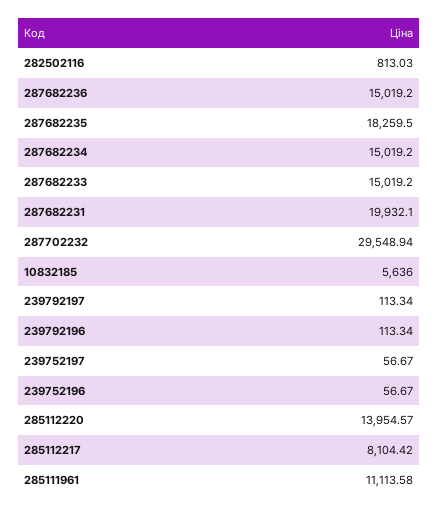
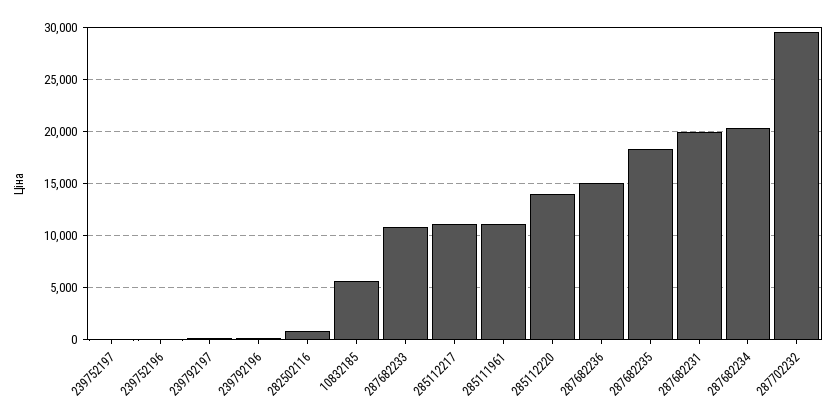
  {
    "282502116": 813.03,
    "287682236": 15019.2,
    "287682235": 18259.5,
-   "287682234": 15019.2,
+   "287682234": 20000,
-   "287682233": 15019.2,
+   "287682233": 11000,
    "287682231": 19932.1,
    "287702232": 29548.94,
    "10832185": 5636,
    "239792197": 113.34,
    "239792196": 113.34,
    "239752197": 56.67,
    "239752196": 56.67,
    "285112220": 13954.57,
-   "285112217": 8104.42,
+   "285112217": 11000,
    "285111961": 11113.58
  }

